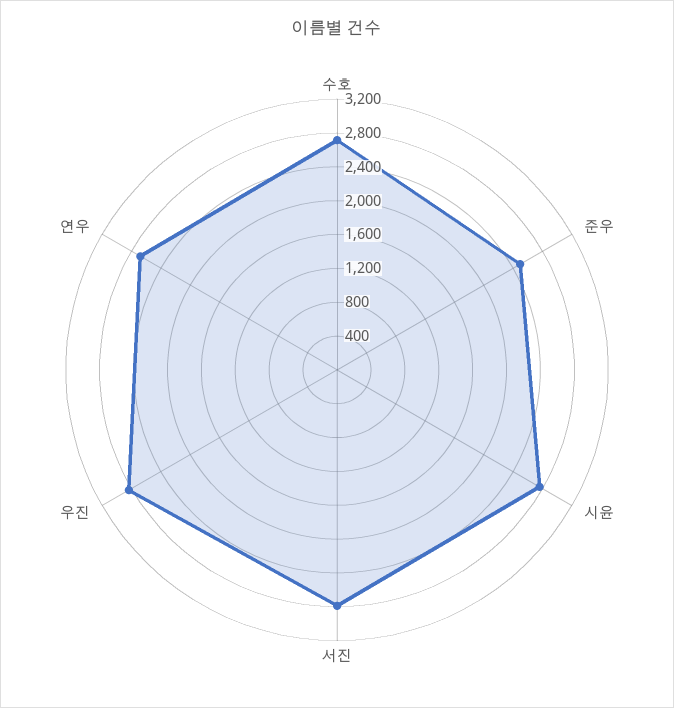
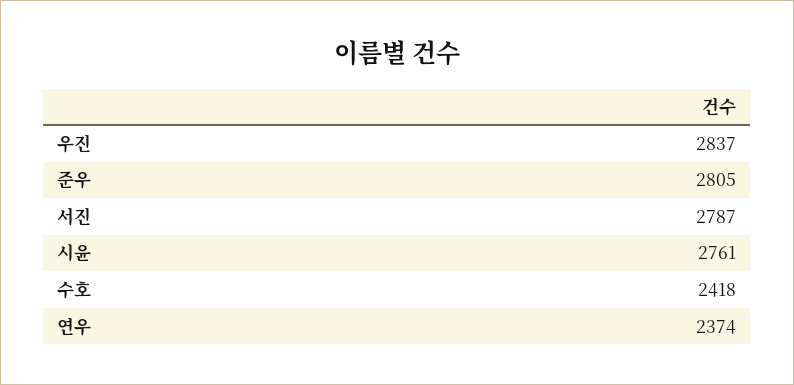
  {
-   "수호": 2700,
+   "수호": 2418,
-   "준우": 2500,
+   "준우": 2805,
    "시윤": 2761,
    "서진": 2787,
    "우진": 2837,
-   "연우": 2700
+   "연우": 2374
  }

